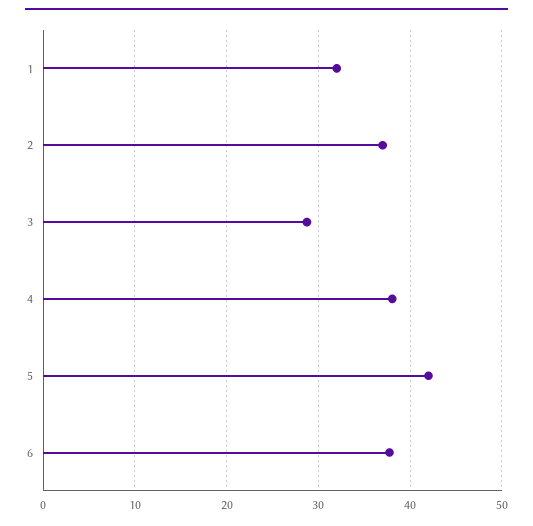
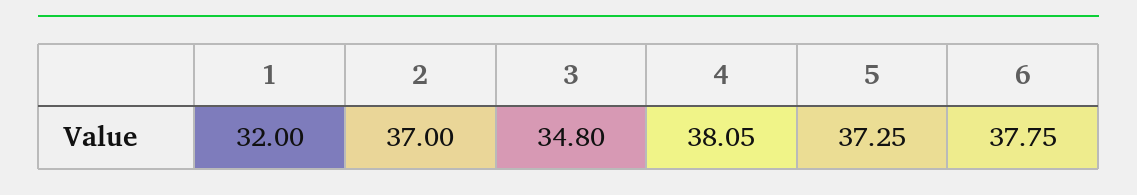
  {
    "1": 32,
    "2": 37,
-   "3": 29,
+   "3": 34.8,
    "4": 38.05,
-   "5": 42,
+   "5": 37.25,
    "6": 37.75
  }

